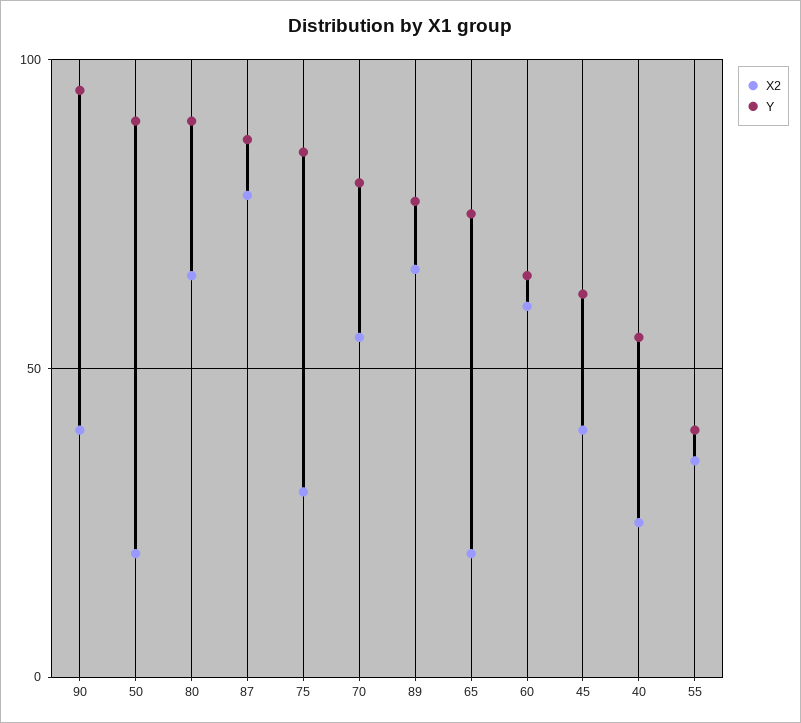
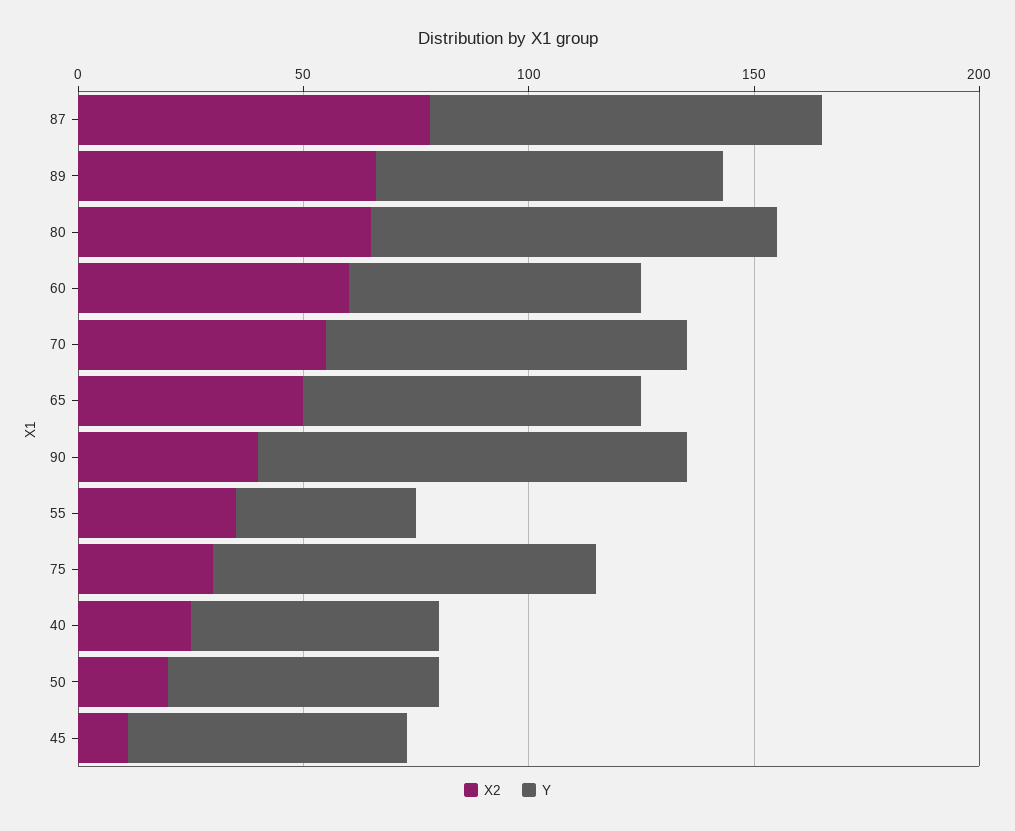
  {
    "X2": {
      "90": 40,
      "50": 20,
      "80": 65,
      "87": 80,
      "75": 30,
      "70": 55,
      "89": 65,
-     "65": 20,
+     "65": 50,
      "60": 60,
-     "45": 40,
+     "45": 10,
      "40": 25,
      "55": 35
    },
    "Y": {
      "90": 95,
-     "50": 90,
+     "50": 60,
      "80": 90,
      "87": 85,
      "75": 85,
      "70": 80,
      "89": 75,
      "65": 75,
      "60": 65,
      "45": 60,
      "40": 55,
      "55": 40
    }
  }

